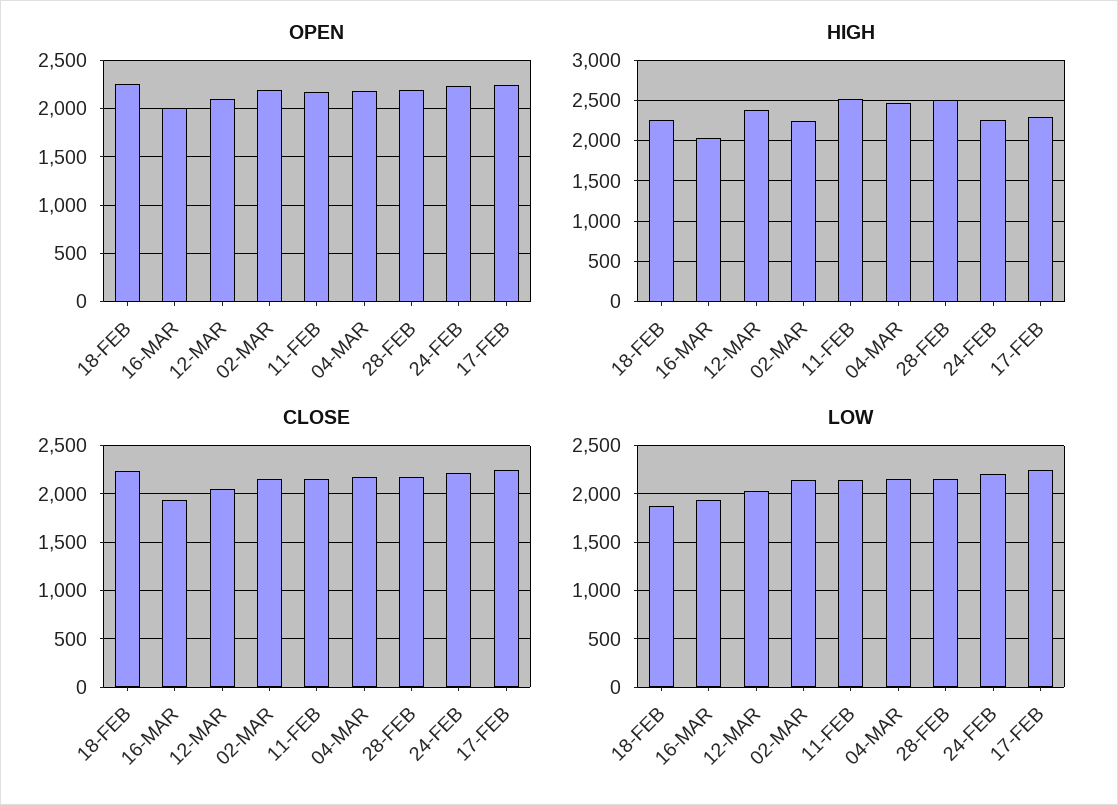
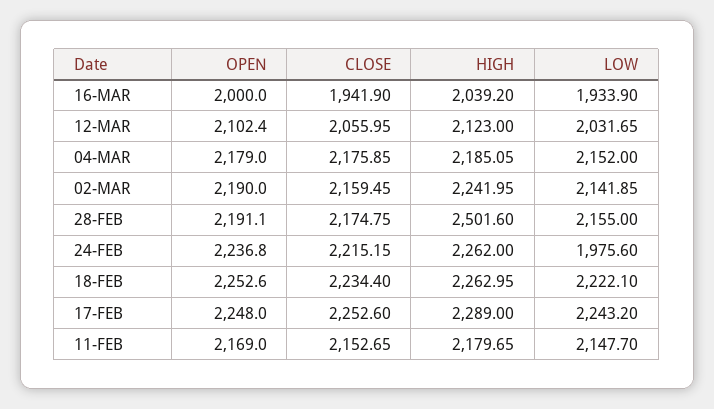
  {
    "OPEN": {
      "18-FEB": 2252.6,
      "16-MAR": 2000,
      "12-MAR": 2102.4,
      "02-MAR": 2190,
      "11-FEB": 2169,
      "04-MAR": 2179,
      "28-FEB": 2191.1,
      "24-FEB": 2236.8,
      "17-FEB": 2248
    },
    "HIGH": {
      "18-FEB": 2262.95,
      "16-MAR": 2039.2,
-     "12-MAR": 2400,
+     "12-MAR": 2123,
      "02-MAR": 2241.95,
-     "11-FEB": 2500,
+     "11-FEB": 2179.65,
-     "04-MAR": 2500,
+     "04-MAR": 2185.05,
      "28-FEB": 2501.6,
      "24-FEB": 2262,
      "17-FEB": 2289
    },
    "CLOSE": {
      "18-FEB": 2234.4,
      "16-MAR": 1941.9,
      "12-MAR": 2055.95,
      "02-MAR": 2159.45,
      "11-FEB": 2152.65,
      "04-MAR": 2175.85,
      "28-FEB": 2174.75,
      "24-FEB": 2215.15,
      "17-FEB": 2252.6
    },
    "LOW": {
-     "18-FEB": 1900,
+     "18-FEB": 2222.1,
      "16-MAR": 1933.9,
      "12-MAR": 2031.65,
      "02-MAR": 2141.85,
      "11-FEB": 2147.7,
      "04-MAR": 2152,
      "28-FEB": 2155,
-     "24-FEB": 2200,
+     "24-FEB": 1975.6,
      "17-FEB": 2243.2
    }
  }

